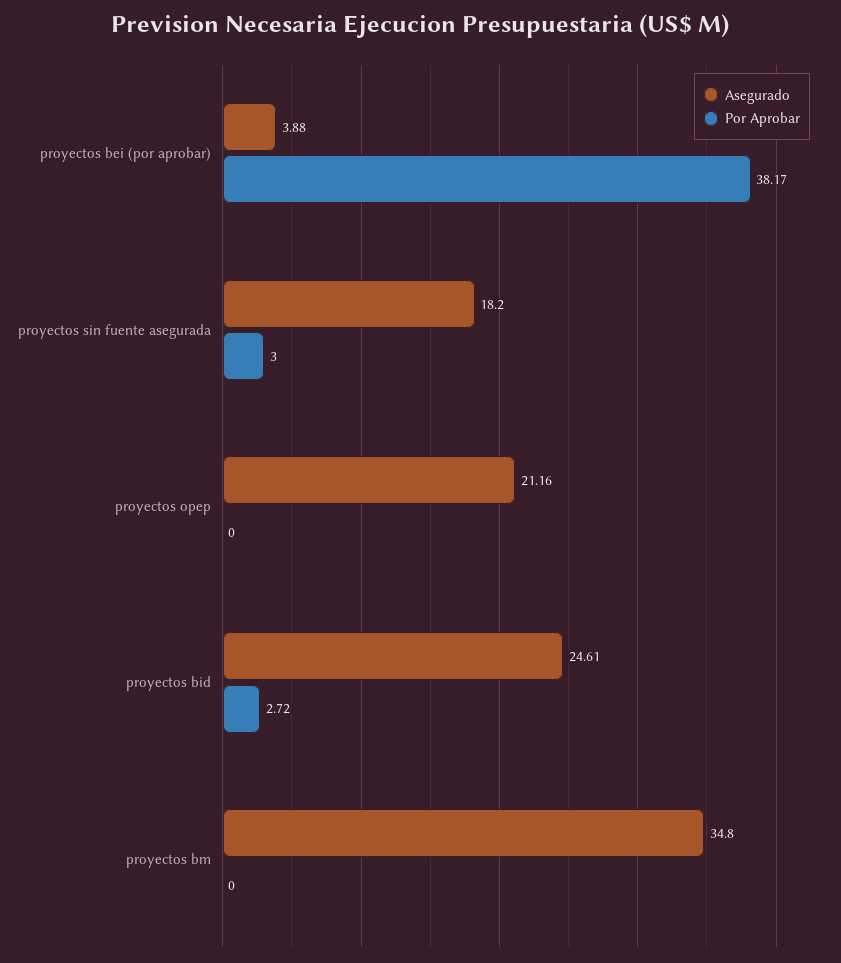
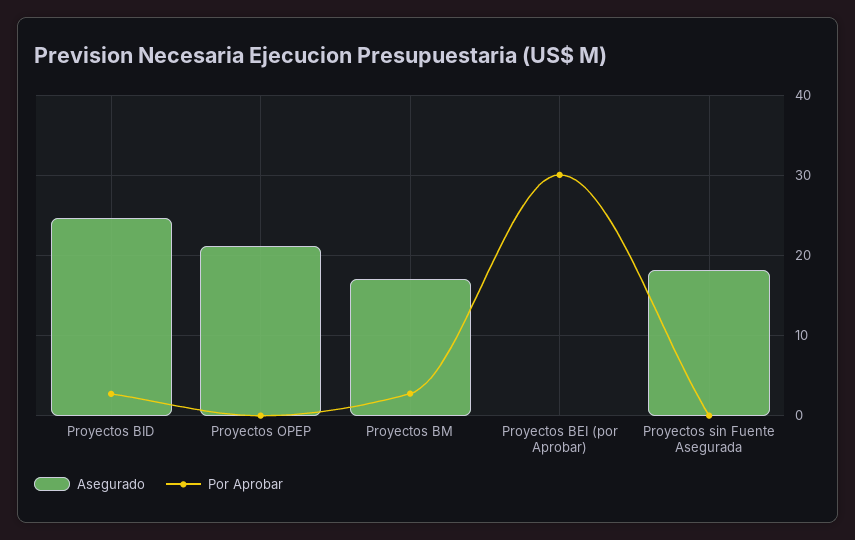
  {
    "Asegurado": {
-     "proyectos bei (por aprobar)": 3.88,
+     "proyectos bei (por aprobar)": 0,
      "proyectos sin fuente asegurada": 18.2,
      "proyectos opep": 21.16,
      "proyectos bid": 24.61,
-     "proyectos bm": 34.8
+     "proyectos bm": 17
    },
    "Por Aprobar": {
-     "proyectos bei (por aprobar)": 38.17,
+     "proyectos bei (por aprobar)": 30,
-     "proyectos sin fuente asegurada": 3,
+     "proyectos sin fuente asegurada": 0,
      "proyectos opep": 0,
      "proyectos bid": 2.72,
-     "proyectos bm": 0
+     "proyectos bm": 3
    }
  }

